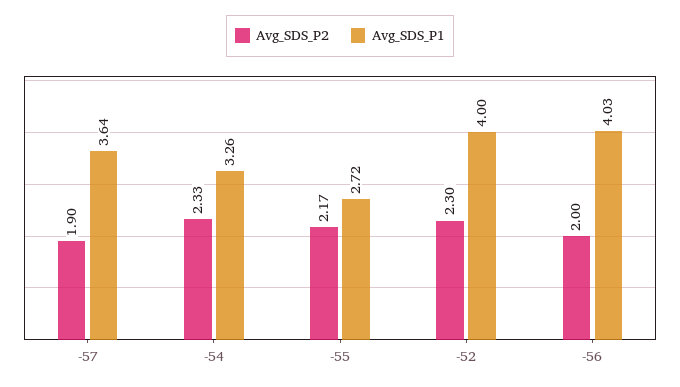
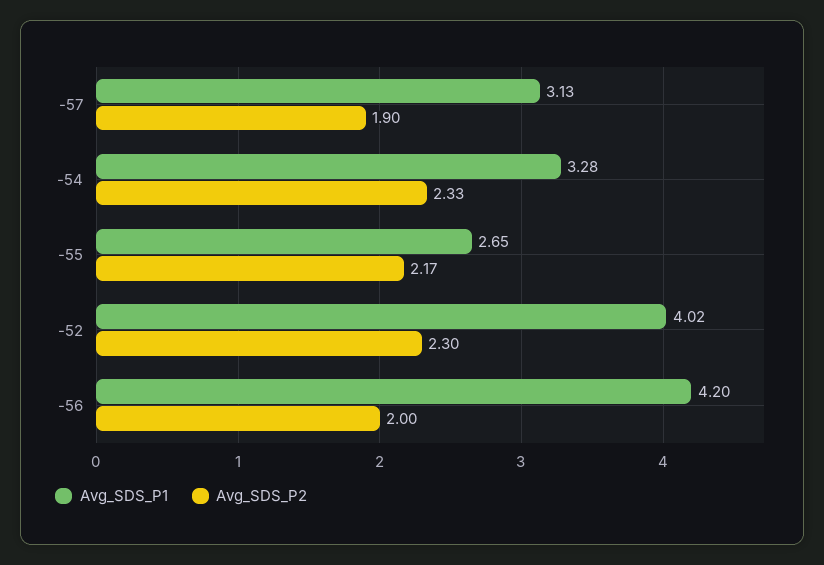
  {
    "Avg_SDS_P2": {
      "-57": 1.9,
      "-54": 2.33,
      "-55": 2.17,
      "-52": 2.3,
      "-56": 2
    },
    "Avg_SDS_P1": {
-     "-57": 3.64,
+     "-57": 3.13,
-     "-54": 3.26,
+     "-54": 3.28,
-     "-55": 2.72,
+     "-55": 2.65,
-     "-52": 4,
+     "-52": 4.02,
-     "-56": 4.03
+     "-56": 4.2
    }
  }

